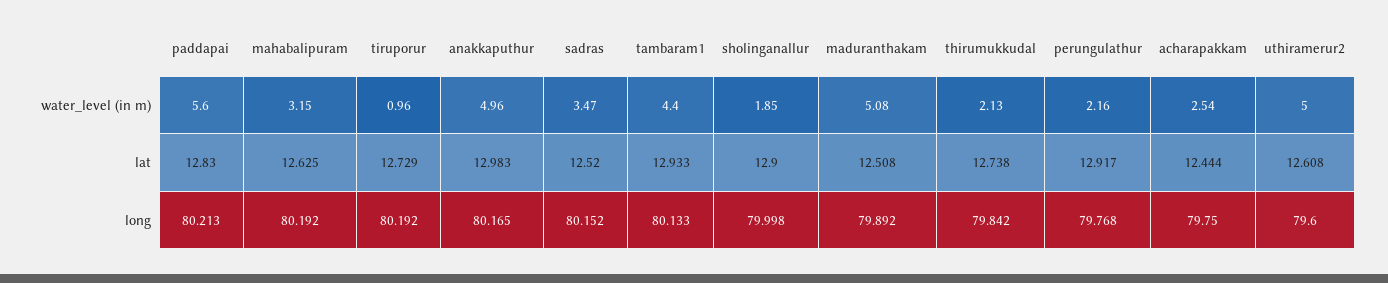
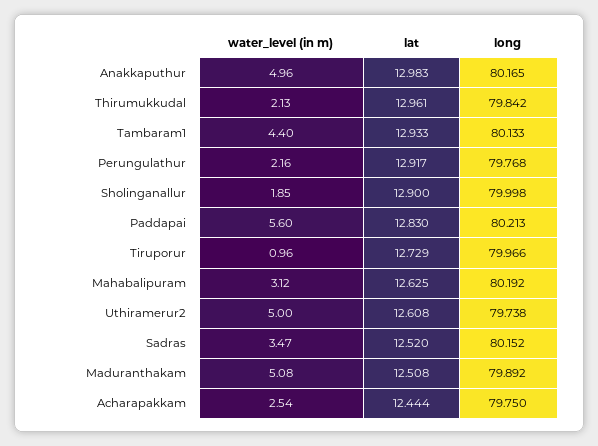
  {
    "paddapai": {
      "water_level (in m)": 5.6,
      "lat": 12.83,
      "long": 80.213
    },
    "mahabalipuram": {
-     "water_level (in m)": 3.15,
+     "water_level (in m)": 3.12,
      "lat": 12.625,
      "long": 80.192
    },
    "tiruporur": {
      "water_level (in m)": 0.96,
      "lat": 12.729,
-     "long": 80.192
+     "long": 79.966
    },
    "anakkaputhur": {
      "water_level (in m)": 4.96,
      "lat": 12.983,
      "long": 80.165
    },
    "sadras": {
      "water_level (in m)": 3.47,
      "lat": 12.52,
      "long": 80.152
    },
    "tambaram1": {
      "water_level (in m)": 4.4,
      "lat": 12.933,
      "long": 80.133
    },
    "sholinganallur": {
      "water_level (in m)": 1.85,
      "lat": 12.9,
      "long": 79.998
    },
    "maduranthakam": {
      "water_level (in m)": 5.08,
      "lat": 12.508,
      "long": 79.892
    },
    "thirumukkudal": {
      "water_level (in m)": 2.13,
-     "lat": 12.738,
+     "lat": 12.961,
      "long": 79.842
    },
    "perungulathur": {
      "water_level (in m)": 2.16,
      "lat": 12.917,
      "long": 79.768
    },
    "acharapakkam": {
      "water_level (in m)": 2.54,
      "lat": 12.444,
      "long": 79.75
    },
    "uthiramerur2": {
      "water_level (in m)": 5,
      "lat": 12.608,
-     "long": 79.6
+     "long": 79.738
    }
  }

